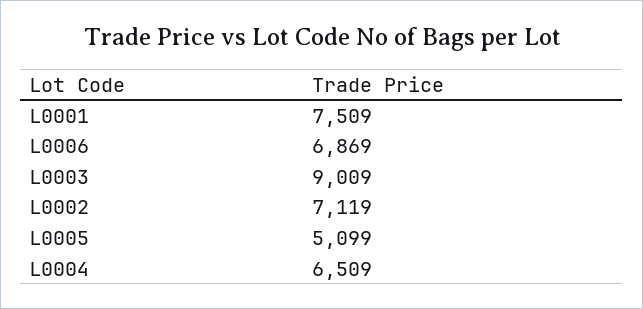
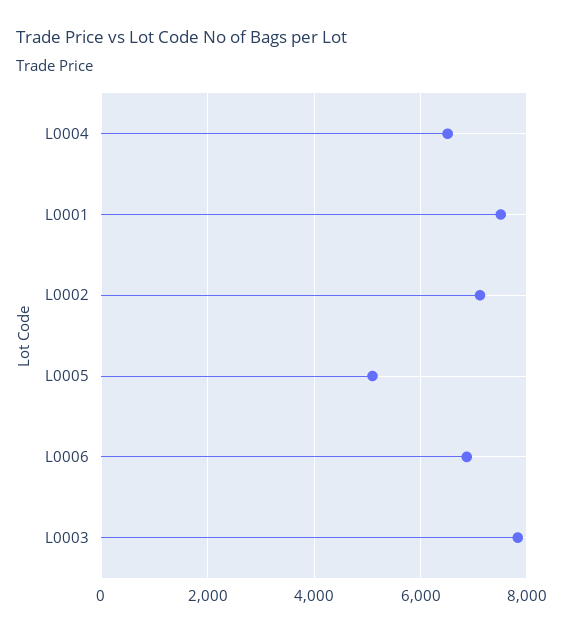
  {
    "L0001": 7509,
    "L0006": 6869,
-   "L0003": 9009,
+   "L0003": 7800,
    "L0002": 7119,
    "L0005": 5099,
    "L0004": 6509
  }

